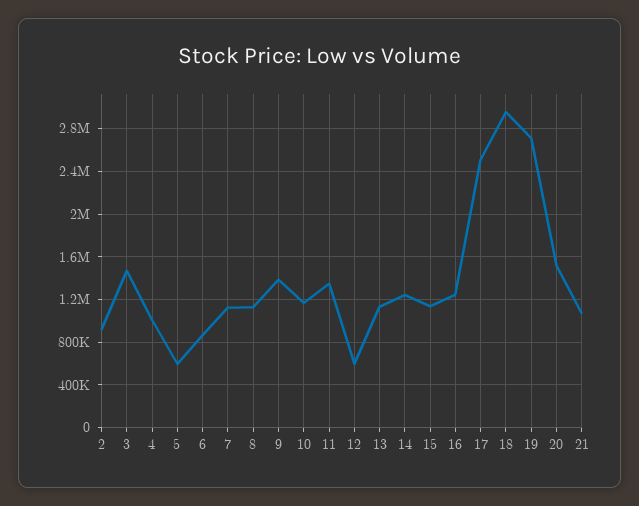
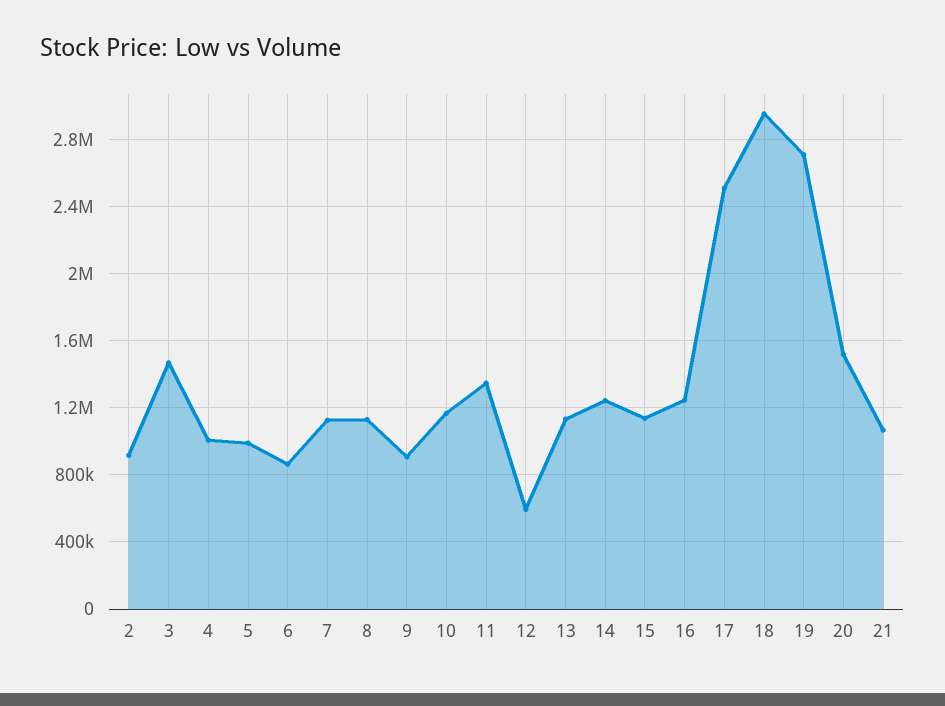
  {
    "2": 900000,
    "3": 1450000,
    "4": 1000000,
-   "5": 600000,
+   "5": 1000000,
    "6": 850000,
    "7": 1100000,
    "8": 1150000,
-   "9": 1400000,
+   "9": 900000,
    "10": 1150000,
    "11": 1350000,
    "12": 600000,
    "13": 1150000,
    "14": 1250000,
    "15": 1150000,
    "16": 1250000,
    "17": 2500000,
    "18": 2950000,
    "19": 2700000,
    "20": 1500000,
    "21": 1050000
  }

